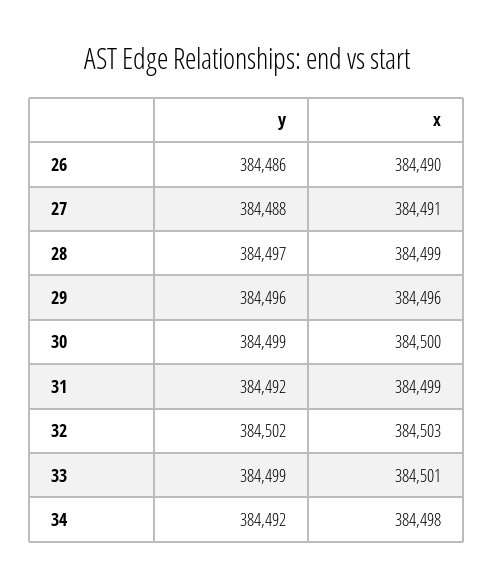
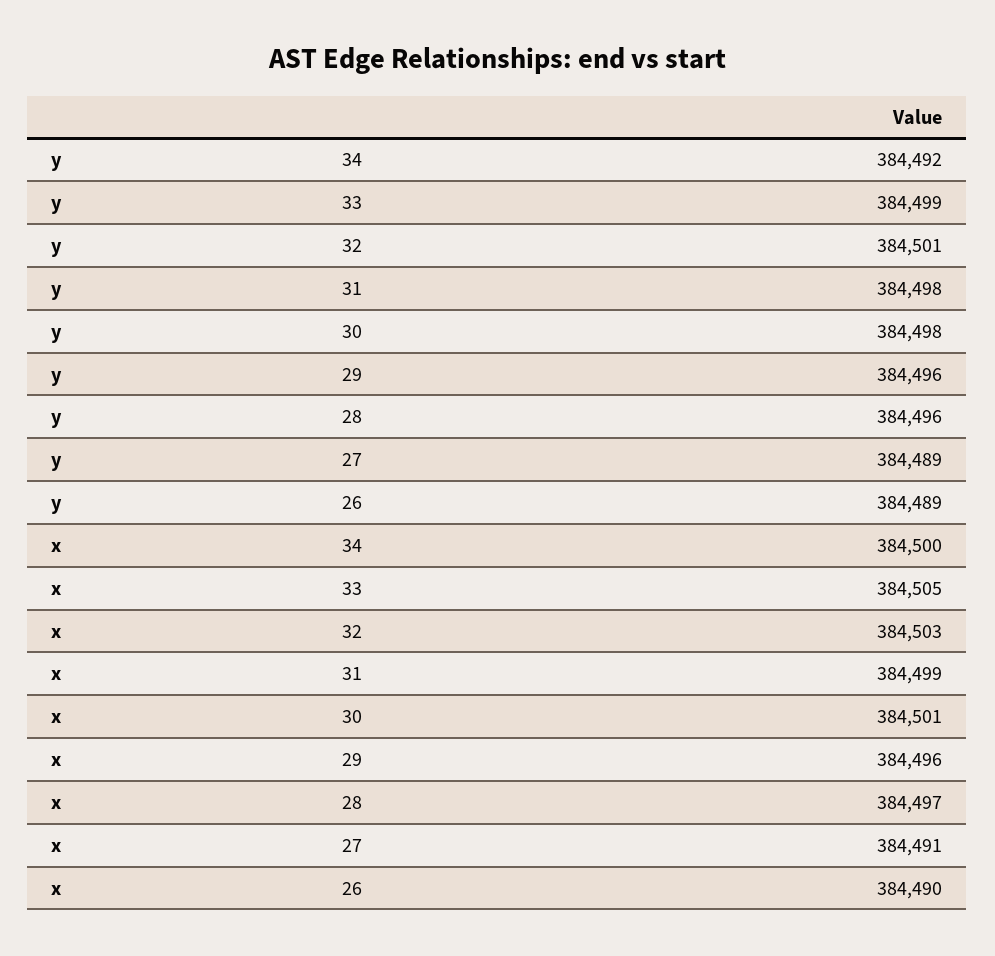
  {
    "y": {
-     "26": 384486,
+     "26": 384489,
-     "27": 384488,
+     "27": 384489,
-     "28": 384497,
+     "28": 384496,
      "29": 384496,
-     "30": 384499,
+     "30": 384498,
-     "31": 384492,
+     "31": 384498,
-     "32": 384502,
+     "32": 384501,
      "33": 384499,
      "34": 384492
    },
    "x": {
      "26": 384490,
      "27": 384491,
-     "28": 384499,
+     "28": 384497,
      "29": 384496,
-     "30": 384500,
+     "30": 384501,
      "31": 384499,
      "32": 384503,
-     "33": 384501,
+     "33": 384505,
-     "34": 384498
+     "34": 384500
    }
  }

